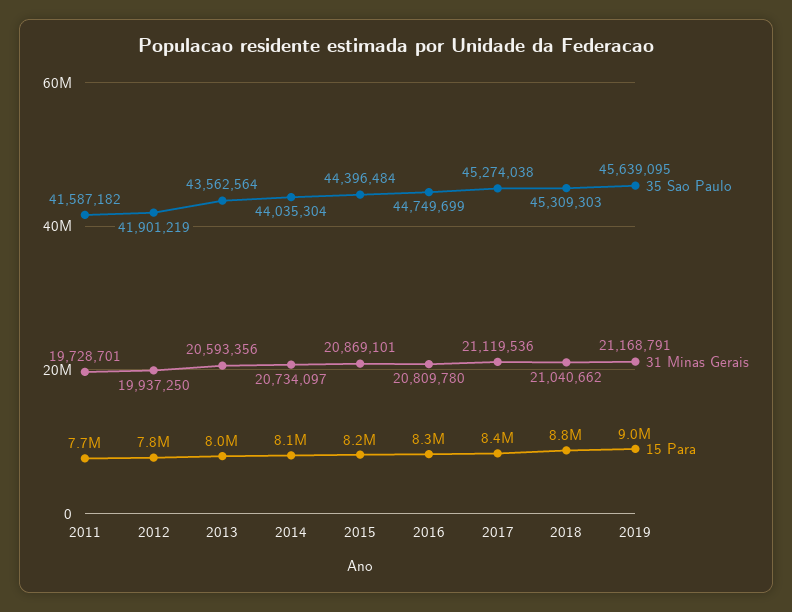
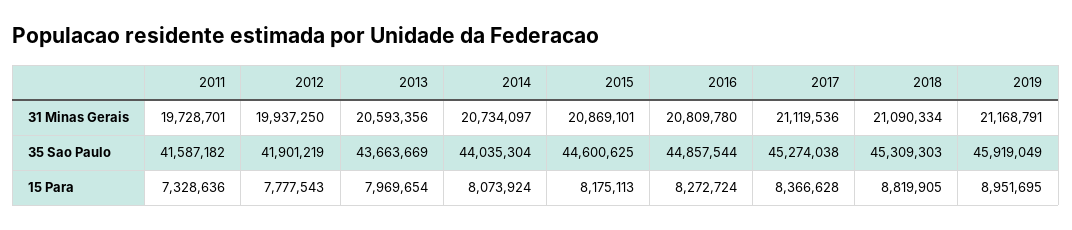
  {
    "35 Sao Paulo": {
      "2011": 41587182,
      "2012": 41901219,
-     "2013": 43562564,
+     "2013": 43663669,
      "2014": 44035304,
-     "2015": 44396484,
+     "2015": 44600625,
-     "2016": 44749699,
+     "2016": 44857544,
      "2017": 45274038,
      "2018": 45309303,
-     "2019": 45639095
+     "2019": 45919049
    },
    "31 Minas Gerais": {
      "2011": 19728701,
      "2012": 19937250,
      "2013": 20593356,
      "2014": 20734097,
      "2015": 20869101,
      "2016": 20809780,
      "2017": 21119536,
-     "2018": 21040662,
+     "2018": 21090334,
      "2019": 21168791
    },
    "15 Para": {
-     "2011": 7700000,
+     "2011": 7328636,
      "2012": 7777543,
      "2013": 7969654,
      "2014": 8073924,
      "2015": 8175113,
      "2016": 8272724,
      "2017": 8366628,
      "2018": 8819905,
      "2019": 8951695
    }
  }

